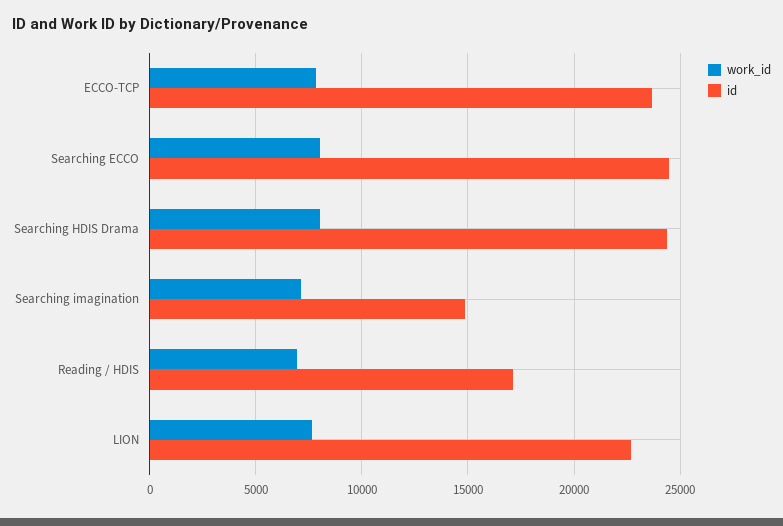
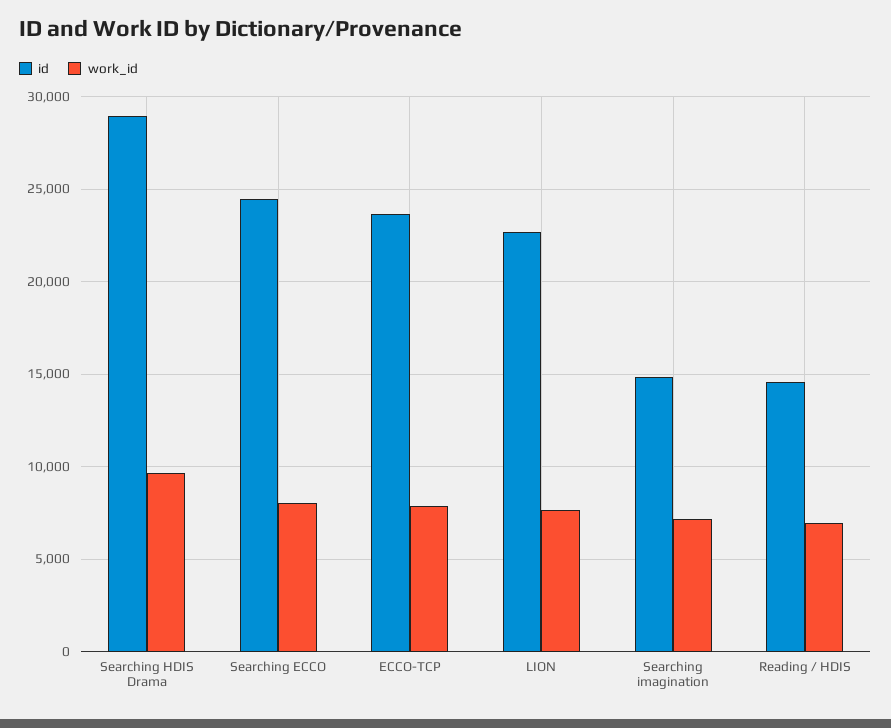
  {
    "work_id": {
      "ECCO-TCP": 8000,
      "Searching ECCO": 8000,
-     "Searching HDIS Drama": 8000,
+     "Searching HDIS Drama": 9500,
      "Searching imagination": 7000,
      "Reading / HDIS": 7000,
      "LION": 7500
    },
    "id": {
      "ECCO-TCP": 23500,
      "Searching ECCO": 24500,
-     "Searching HDIS Drama": 24500,
+     "Searching HDIS Drama": 29000,
      "Searching imagination": 15000,
-     "Reading / HDIS": 17000,
+     "Reading / HDIS": 14500,
      "LION": 22500
    }
  }

